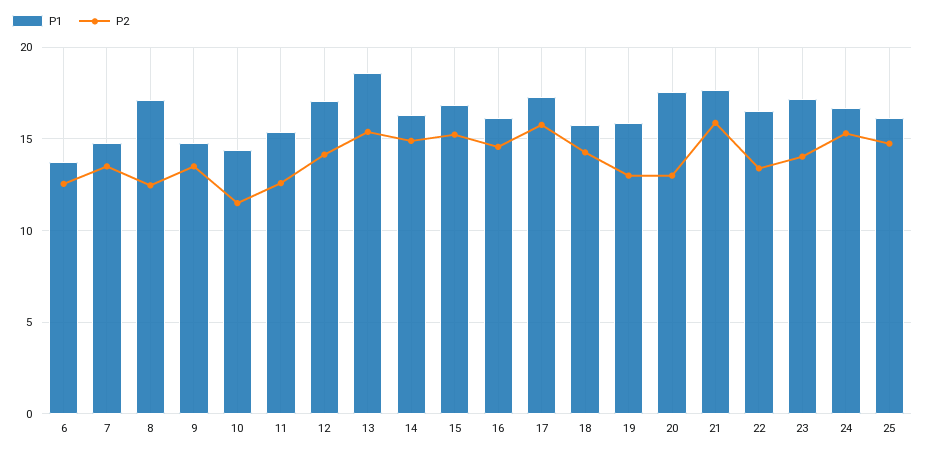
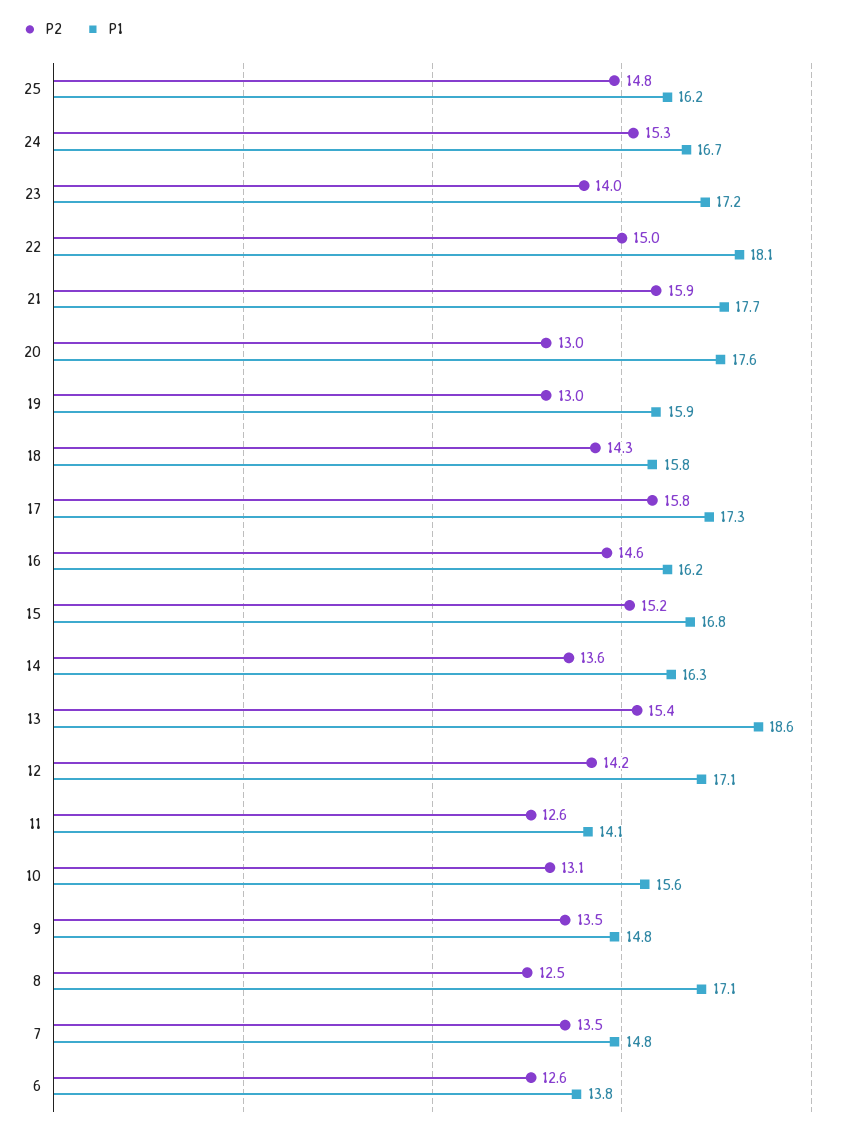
  {
    "P1": {
      "6": 13.8,
      "7": 14.8,
      "8": 17.1,
      "9": 14.8,
-     "10": 14.5,
+     "10": 15.6,
-     "11": 15.5,
+     "11": 14.1,
      "12": 17.1,
      "13": 18.6,
      "14": 16.3,
      "15": 16.8,
      "16": 16.2,
      "17": 17.3,
      "18": 15.8,
      "19": 15.9,
      "20": 17.6,
      "21": 17.7,
-     "22": 16.5,
+     "22": 18.1,
      "23": 17.2,
      "24": 16.7,
      "25": 16.2
    },
    "P2": {
      "6": 12.6,
      "7": 13.5,
      "8": 12.5,
      "9": 13.5,
-     "10": 11.5,
+     "10": 13.1,
      "11": 12.6,
      "12": 14.2,
      "13": 15.4,
-     "14": 15,
+     "14": 13.6,
      "15": 15.2,
      "16": 14.6,
      "17": 15.8,
      "18": 14.3,
      "19": 13,
      "20": 13,
      "21": 15.9,
-     "22": 13.5,
+     "22": 15,
      "23": 14,
      "24": 15.3,
      "25": 14.8
    }
  }

